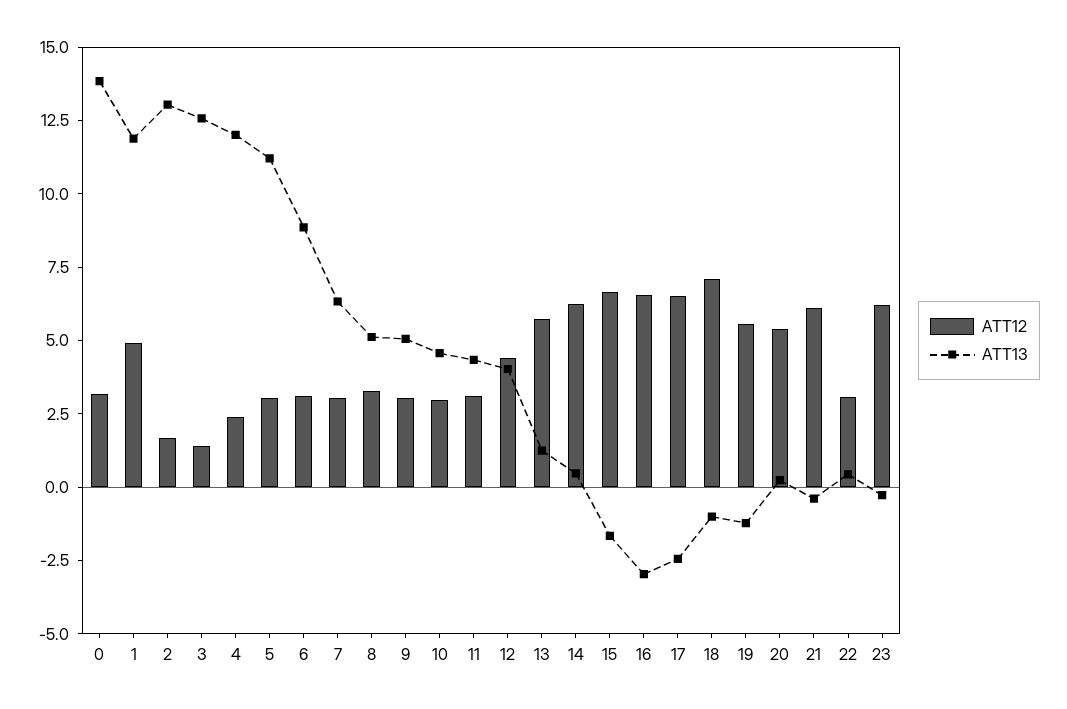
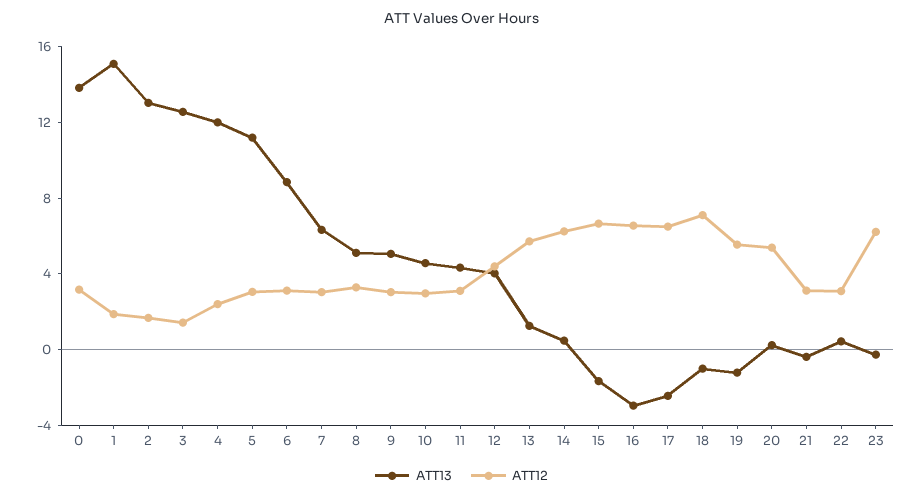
  {
    "ATT12": {
      "0": 3,
-     "1": 5,
+     "1": 2,
      "2": 1.5,
      "3": 1.5,
      "4": 2.5,
      "5": 3,
      "6": 3,
      "7": 3,
      "8": 3.5,
      "9": 3,
      "10": 3,
      "11": 3,
      "12": 4.5,
      "13": 5.5,
      "14": 6,
      "15": 6.5,
      "16": 6.5,
      "17": 6.5,
      "18": 7,
      "19": 5.5,
      "20": 5.5,
-     "21": 6,
+     "21": 3,
      "22": 3,
      "23": 6
    },
    "ATT13": {
      "0": 14,
-     "1": 12,
+     "1": 15,
      "2": 13,
      "3": 12.5,
      "4": 12,
      "5": 11,
      "6": 9,
      "7": 6.5,
      "8": 5,
      "9": 5,
      "10": 4.5,
      "11": 4.5,
      "12": 4,
      "13": 1.5,
      "14": 0.5,
      "15": -1.5,
      "16": -3,
      "17": -2.5,
      "18": -1,
      "19": -1,
      "20": 0,
      "21": -0.5,
      "22": 0.5,
      "23": -0.5
    }
  }

